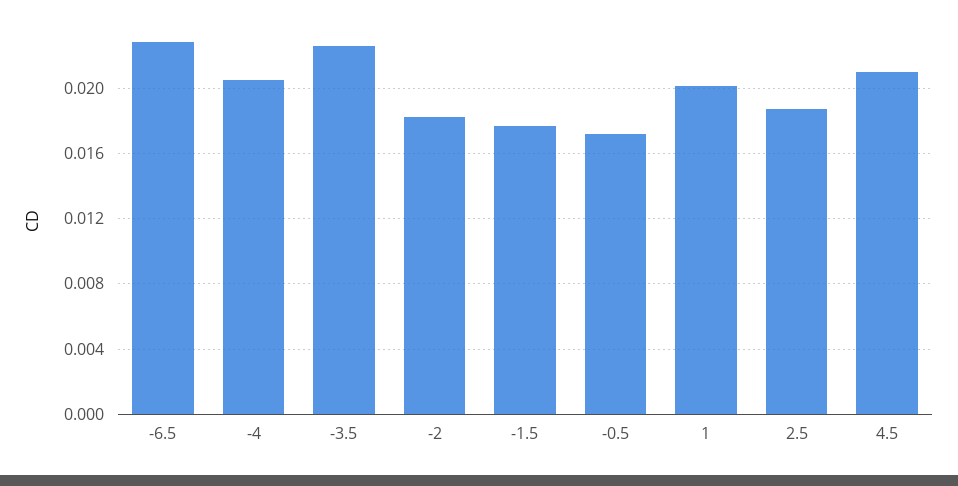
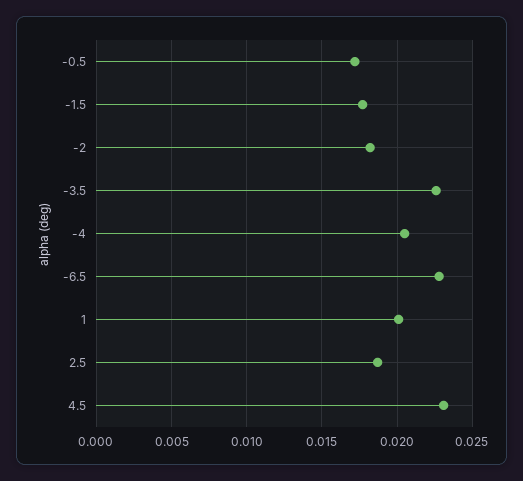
  {
    "-6.5": 0.023,
    "-4": 0.0205,
    "-3.5": 0.0225,
    "-2": 0.018,
    "-1.5": 0.0175,
    "-0.5": 0.017,
    "1": 0.02,
    "2.5": 0.0185,
-   "4.5": 0.021
+   "4.5": 0.023
  }

